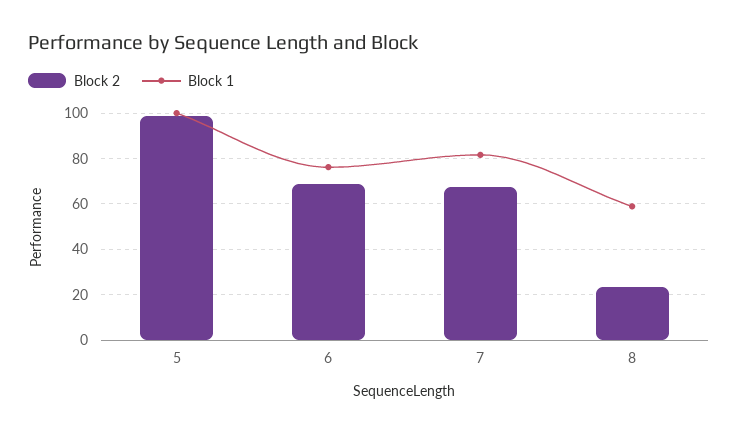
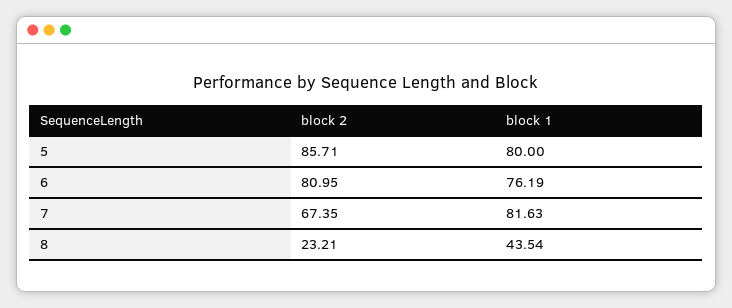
  {
    "Block 2": {
-     "5": 100,
+     "5": 85.71,
-     "6": 70,
+     "6": 80.95,
      "7": 67.35,
      "8": 23.21
    },
    "Block 1": {
-     "5": 100,
+     "5": 80,
      "6": 76.19,
      "7": 81.63,
-     "8": 60
+     "8": 43.54
    }
  }

